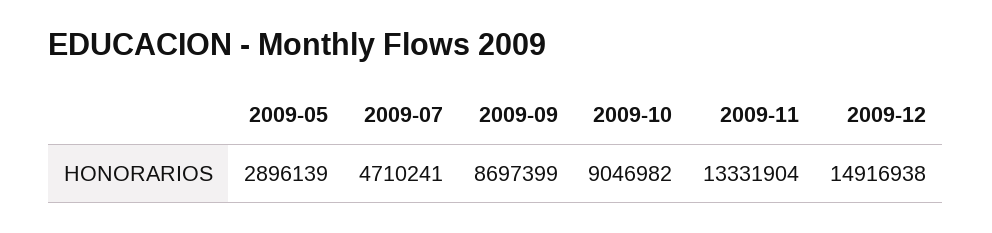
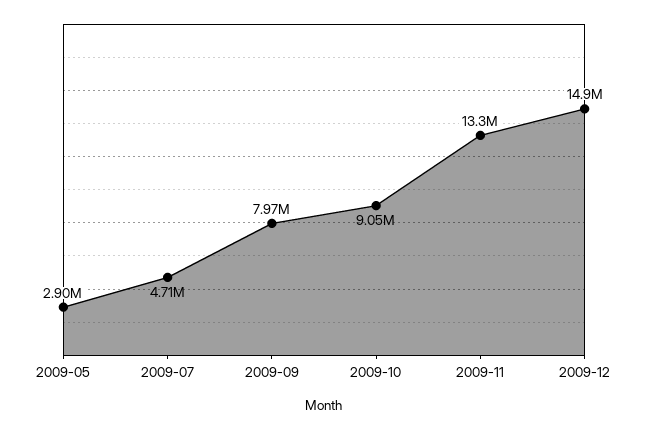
  {
    "2009-05": 2896139,
    "2009-07": 4710241,
-   "2009-09": 8697399,
+   "2009-09": 7970000,
    "2009-10": 9046982,
    "2009-11": 13331904,
    "2009-12": 14916938
  }

